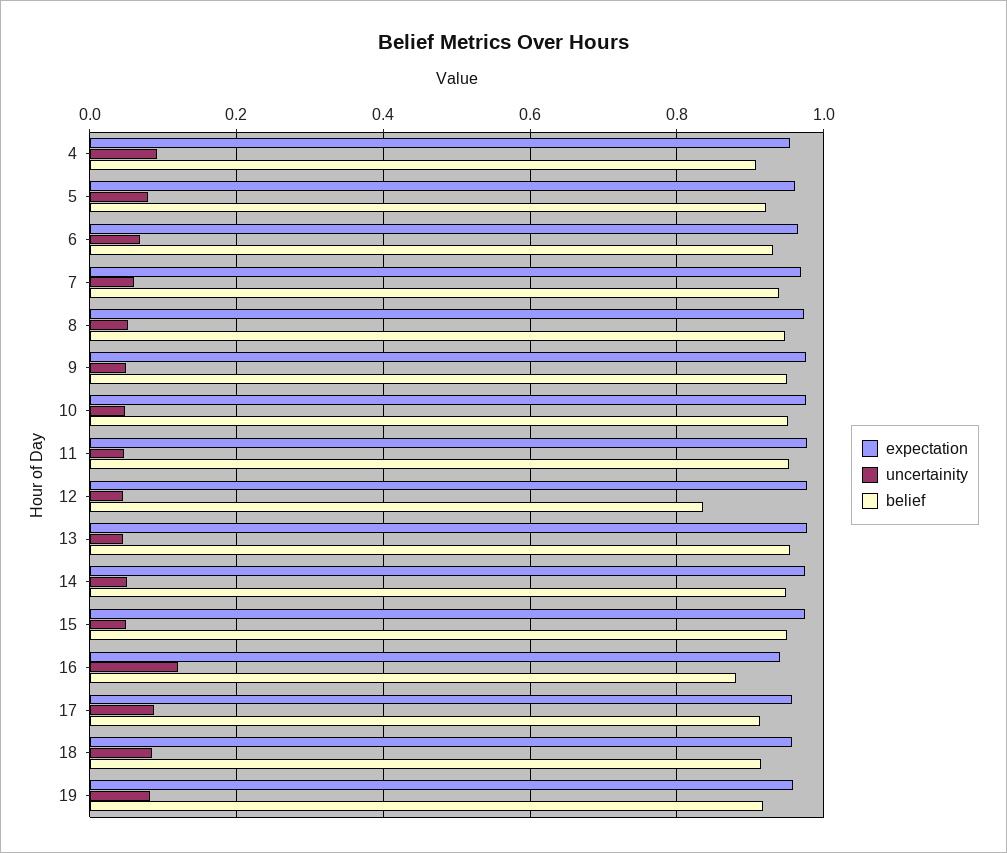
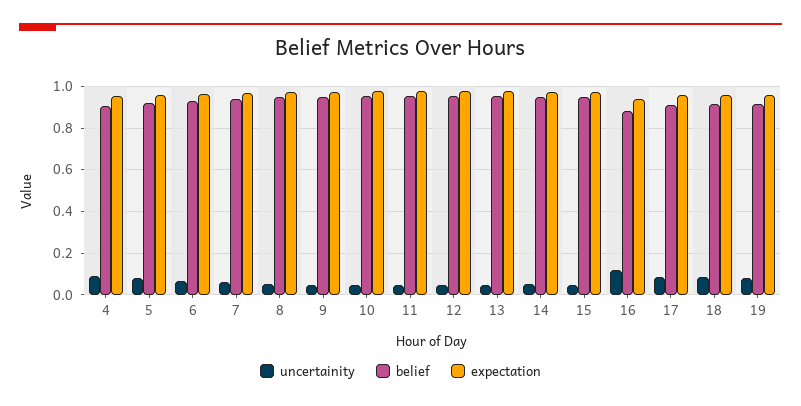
  {
    "expectation": {
      "4": 0.96,
      "5": 0.96,
      "6": 0.96,
      "7": 0.96,
      "8": 0.98,
      "9": 0.98,
      "10": 0.98,
      "11": 0.98,
      "12": 0.98,
      "13": 0.98,
      "14": 0.98,
      "15": 0.98,
      "16": 0.94,
      "17": 0.96,
      "18": 0.96,
      "19": 0.96
    },
    "uncertainity": {
      "4": 0.1,
      "5": 0.08,
      "6": 0.06,
      "7": 0.06,
      "8": 0.06,
      "9": 0.04,
      "10": 0.04,
      "11": 0.04,
      "12": 0.04,
      "13": 0.04,
      "14": 0.06,
      "15": 0.04,
      "16": 0.12,
      "17": 0.08,
      "18": 0.08,
      "19": 0.08
    },
    "belief": {
      "4": 0.9,
      "5": 0.92,
      "6": 0.94,
      "7": 0.94,
      "8": 0.94,
      "9": 0.96,
      "10": 0.96,
      "11": 0.96,
-     "12": 0.84,
+     "12": 0.95,
      "13": 0.96,
      "14": 0.94,
      "15": 0.96,
      "16": 0.88,
      "17": 0.92,
      "18": 0.92,
      "19": 0.92
    }
  }

